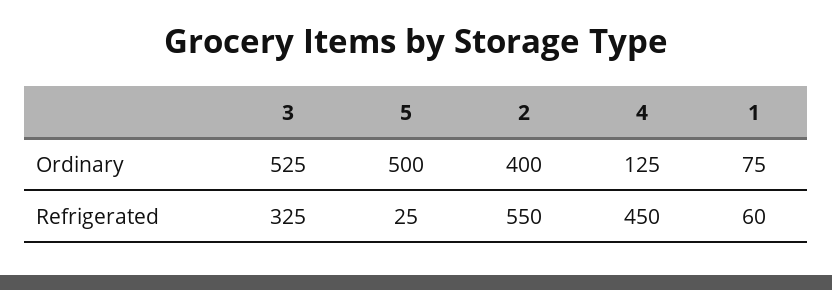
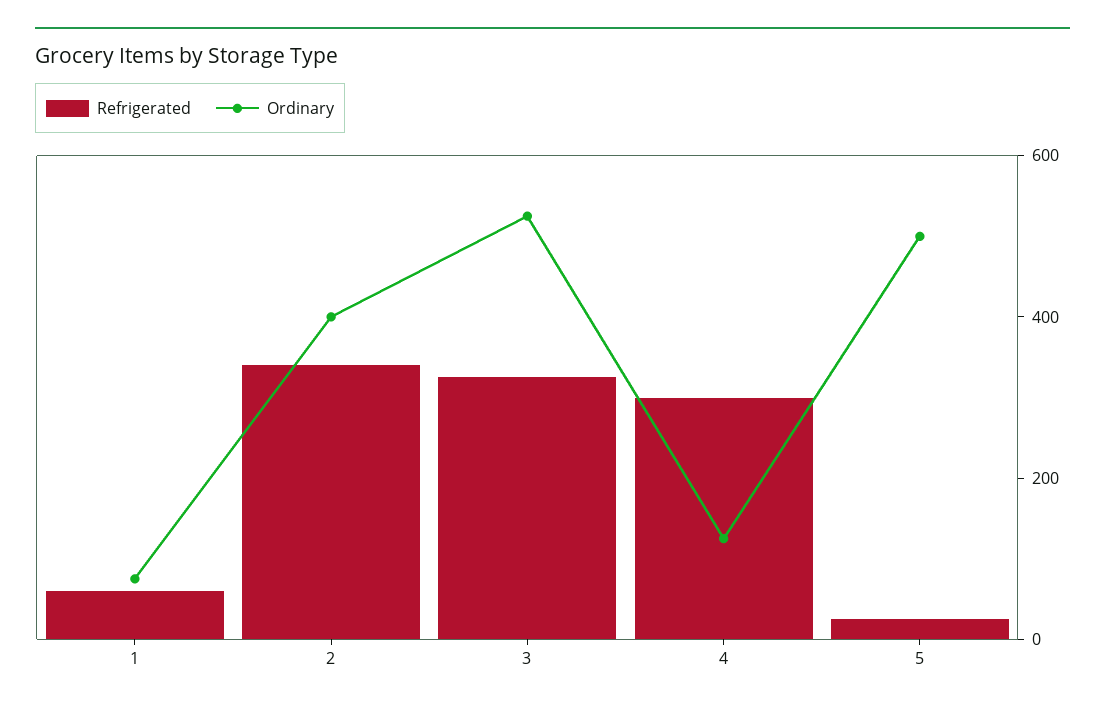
  {
    "Ordinary": {
      "3": 525,
      "5": 500,
      "2": 400,
      "4": 125,
      "1": 75
    },
    "Refrigerated": {
      "3": 325,
      "5": 25,
-     "2": 550,
+     "2": 350,
-     "4": 450,
+     "4": 300,
      "1": 60
    }
  }

